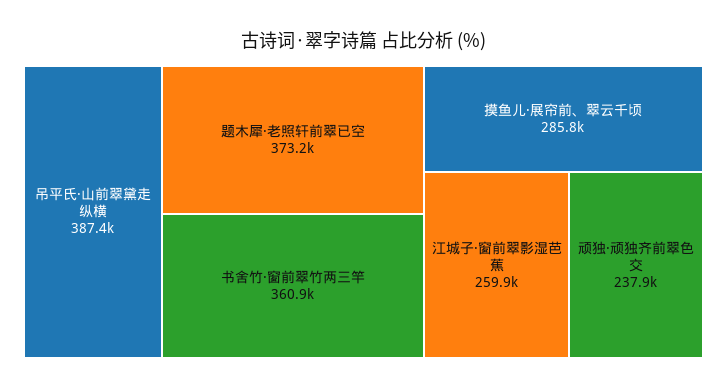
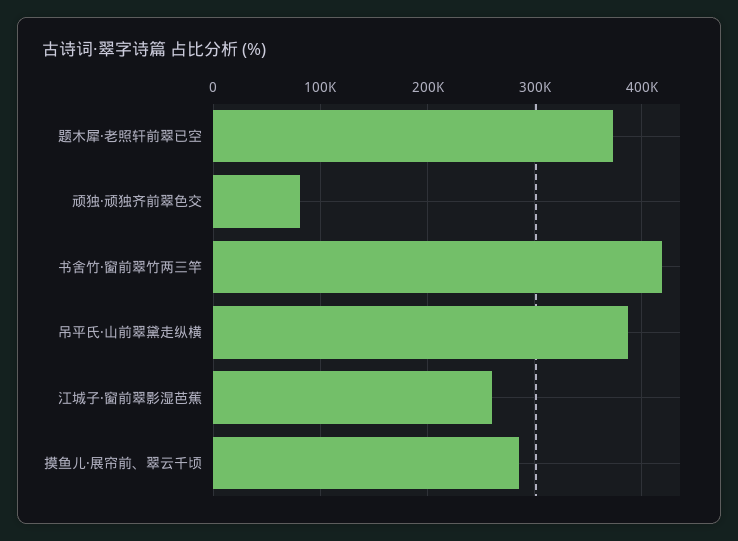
  {
    "吊平氏·山前翠黛走纵横": 387400,
    "题木犀·老照轩前翠已空": 373200,
-   "书舍竹·窗前翠竹两三竿": 360900,
+   "书舍竹·窗前翠竹两三竿": 420000,
    "摸鱼儿·展帘前、翠云千顷": 285800,
    "江城子·窗前翠影湿芭蕉": 259900,
-   "顽独·顽独齐前翠色交": 237900
+   "顽独·顽独齐前翠色交": 80000
  }

